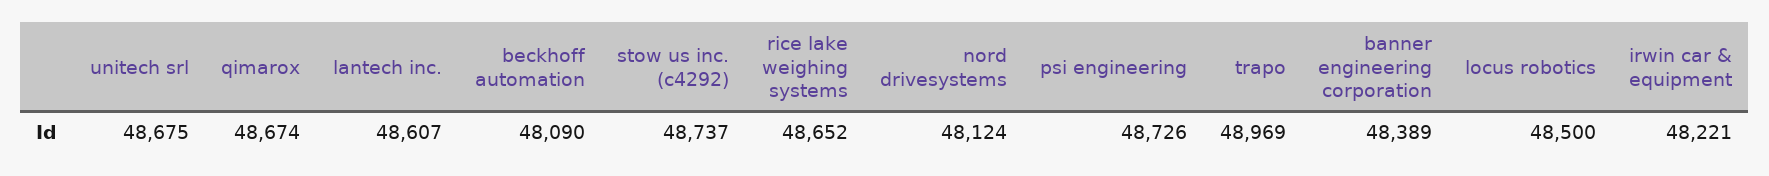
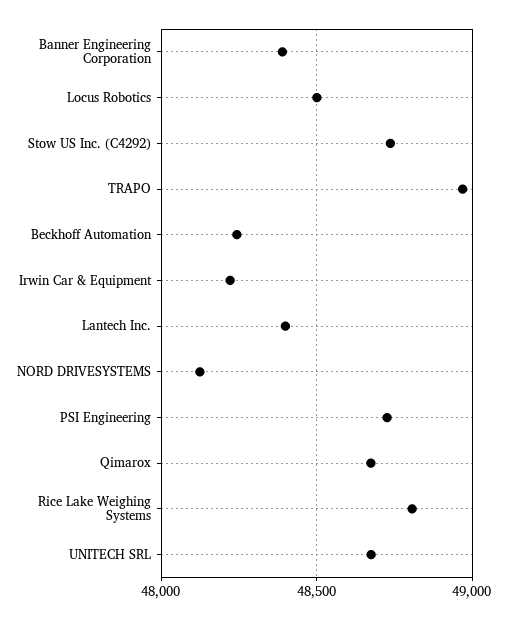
  {
    "unitech srl": 48675,
    "qimarox": 48674,
-   "lantech inc.": 48607,
+   "lantech inc.": 48400,
-   "beckhoff automation": 48090,
+   "beckhoff automation": 48250,
    "stow us inc. (c4292)": 48737,
-   "rice lake weighing systems": 48652,
+   "rice lake weighing systems": 48800,
    "nord drivesystems": 48124,
    "psi engineering": 48726,
    "trapo": 48969,
    "banner engineering corporation": 48389,
    "locus robotics": 48500,
    "irwin car & equipment": 48221
  }

